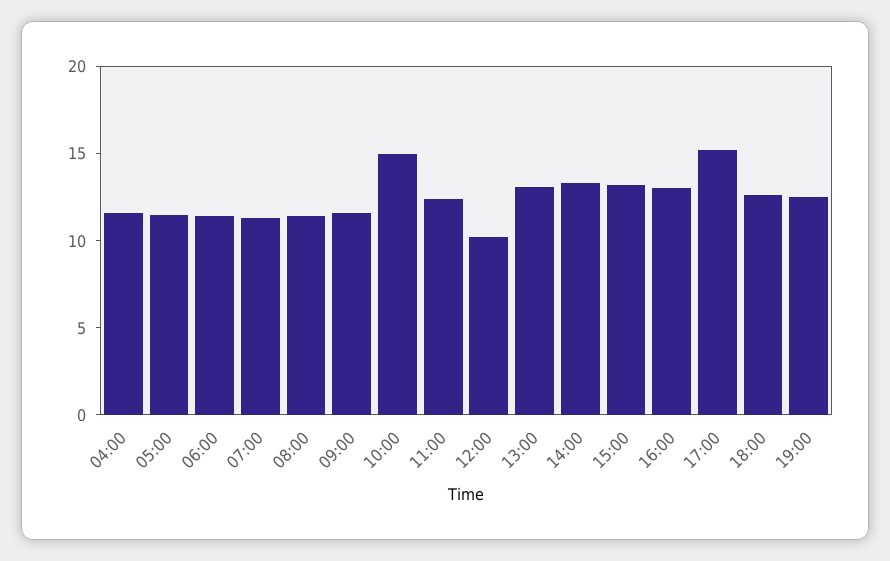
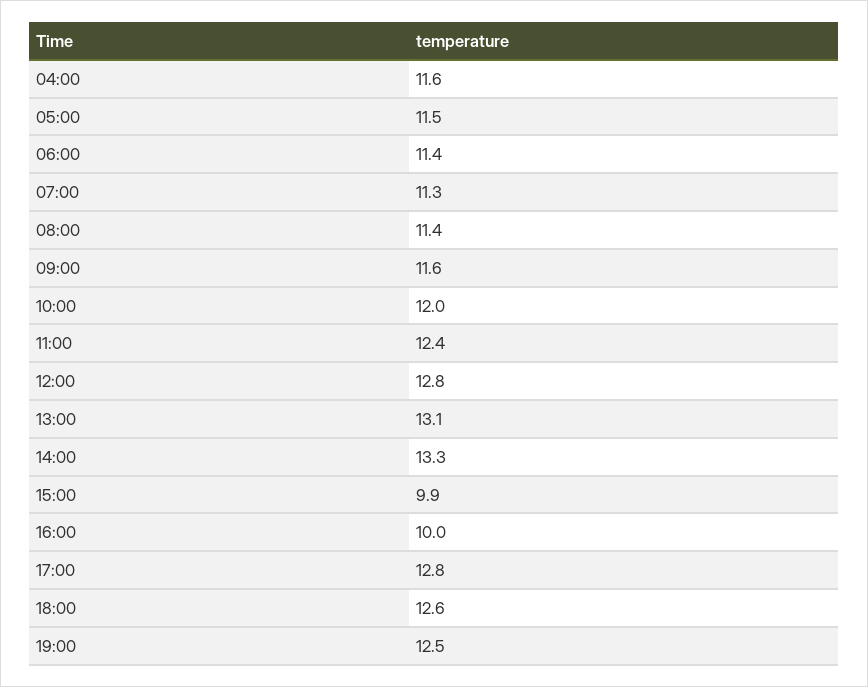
  {
    "04:00": 11.6,
    "05:00": 11.5,
    "06:00": 11.4,
    "07:00": 11.3,
    "08:00": 11.4,
    "09:00": 11.6,
-   "10:00": 15,
+   "10:00": 12,
    "11:00": 12.4,
-   "12:00": 10,
+   "12:00": 12.8,
    "13:00": 13.1,
    "14:00": 13.3,
-   "15:00": 13,
+   "15:00": 9.9,
-   "16:00": 13,
+   "16:00": 10,
-   "17:00": 15,
+   "17:00": 12.8,
    "18:00": 12.6,
    "19:00": 12.5
  }

